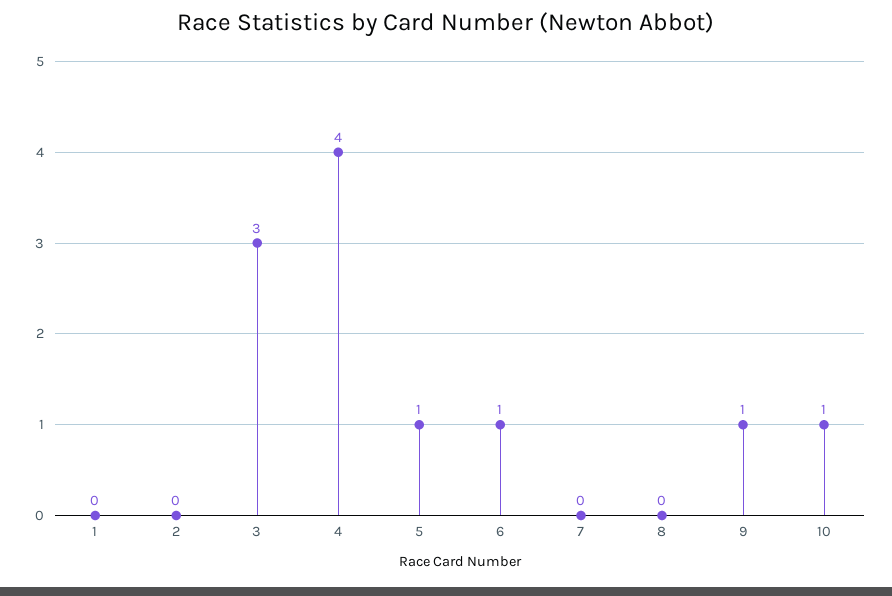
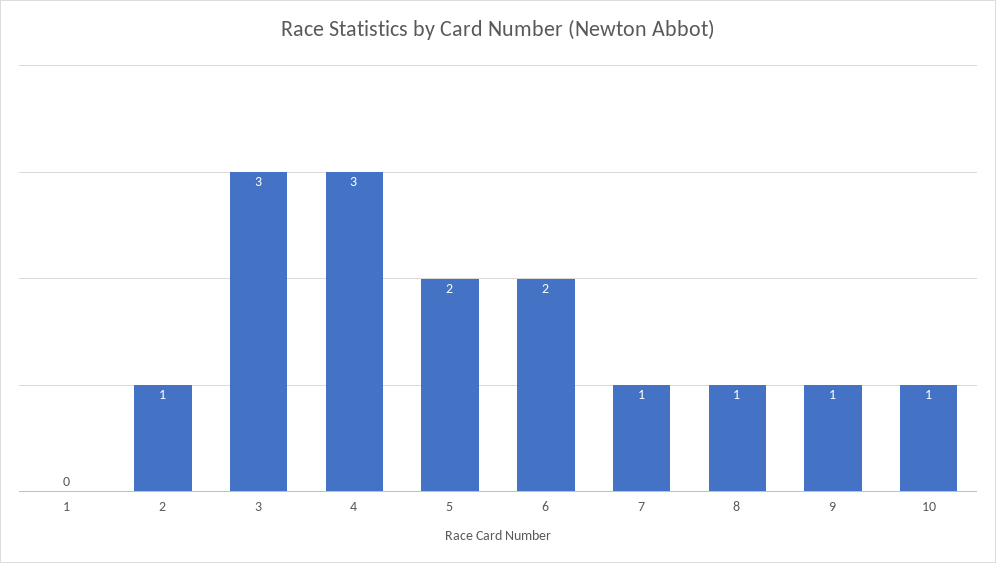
  {
    "1": 0,
-   "2": 0,
+   "2": 1,
    "3": 3,
-   "4": 4,
+   "4": 3,
-   "5": 1,
+   "5": 2,
-   "6": 1,
+   "6": 2,
-   "7": 0,
+   "7": 1,
-   "8": 0,
+   "8": 1,
    "9": 1,
    "10": 1
  }

